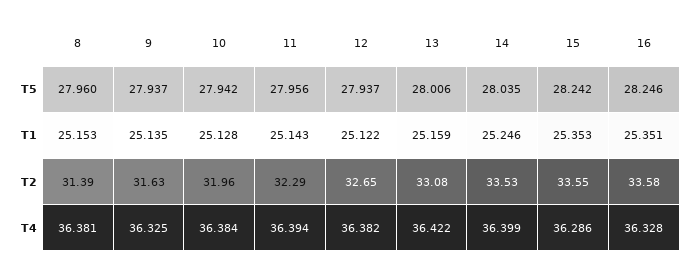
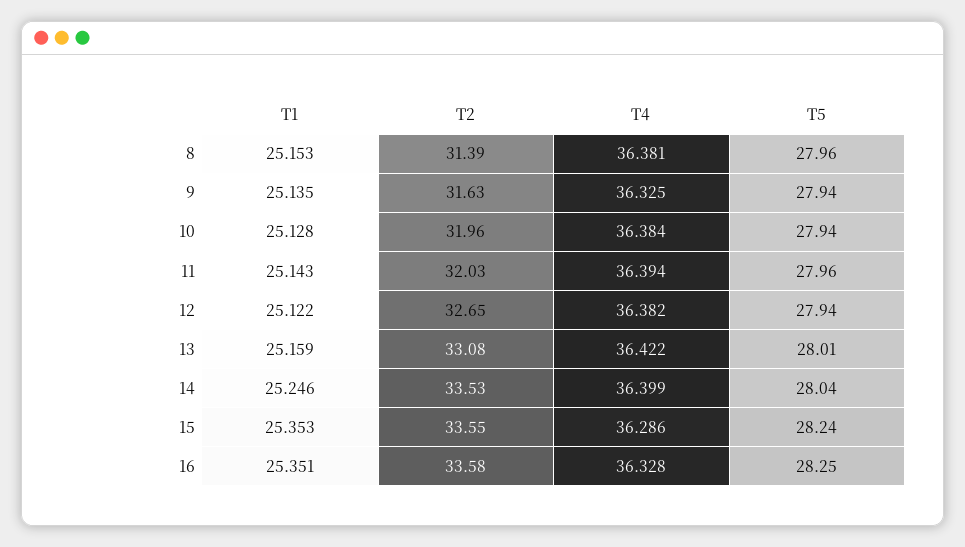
  {
    "8": {
      "T5": 27.96,
      "T1": 25.153,
      "T2": 31.39,
      "T4": 36.381
    },
    "9": {
      "T5": 27.937,
      "T1": 25.135,
      "T2": 31.63,
      "T4": 36.325
    },
    "10": {
      "T5": 27.942,
      "T1": 25.128,
      "T2": 31.96,
      "T4": 36.384
    },
    "11": {
      "T5": 27.956,
      "T1": 25.143,
-     "T2": 32.29,
+     "T2": 32.03,
      "T4": 36.394
    },
    "12": {
      "T5": 27.937,
      "T1": 25.122,
      "T2": 32.65,
      "T4": 36.382
    },
    "13": {
      "T5": 28.006,
      "T1": 25.159,
      "T2": 33.08,
      "T4": 36.422
    },
    "14": {
      "T5": 28.035,
      "T1": 25.246,
      "T2": 33.53,
      "T4": 36.399
    },
    "15": {
      "T5": 28.242,
      "T1": 25.353,
      "T2": 33.55,
      "T4": 36.286
    },
    "16": {
      "T5": 28.246,
      "T1": 25.351,
      "T2": 33.58,
      "T4": 36.328
    }
  }

